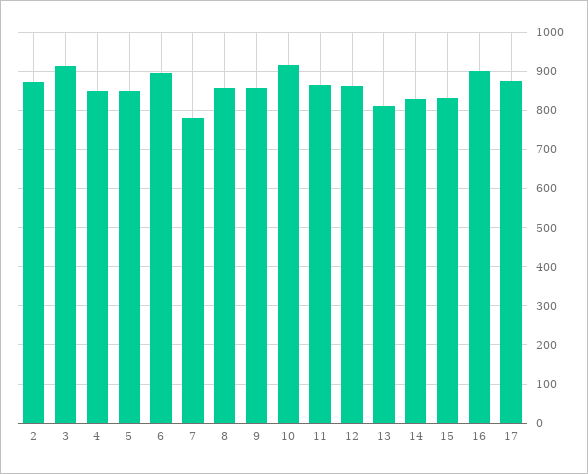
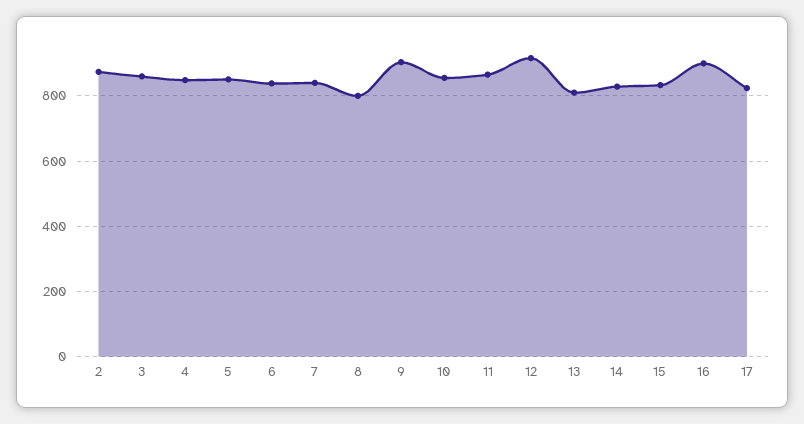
  {
    "2": 880,
-   "3": 920,
+   "3": 860,
    "4": 840,
    "5": 860,
-   "6": 900,
+   "6": 840,
-   "7": 780,
+   "7": 840,
-   "8": 860,
+   "8": 800,
-   "9": 860,
+   "9": 900,
-   "10": 920,
+   "10": 860,
    "11": 860,
-   "12": 860,
+   "12": 920,
    "13": 820,
    "14": 820,
    "15": 840,
    "16": 900,
-   "17": 880
+   "17": 820
  }

